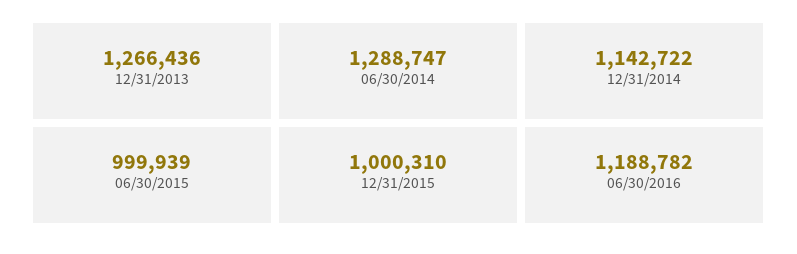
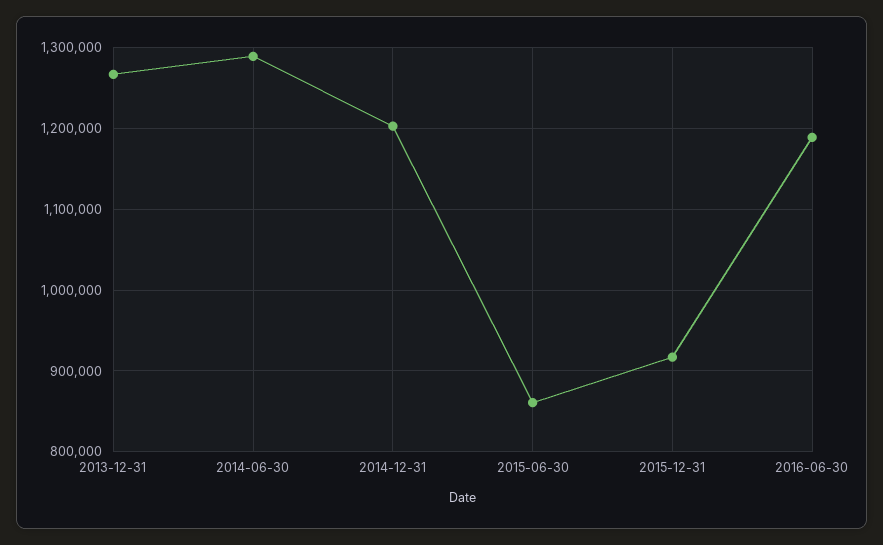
  {
    "12/31/2013": 1266436,
    "06/30/2014": 1288747,
-   "12/31/2014": 1142722,
+   "12/31/2014": 1200000,
-   "06/30/2015": 999939,
+   "06/30/2015": 860000,
-   "12/31/2015": 1000310,
+   "12/31/2015": 920000,
    "06/30/2016": 1188782
  }

